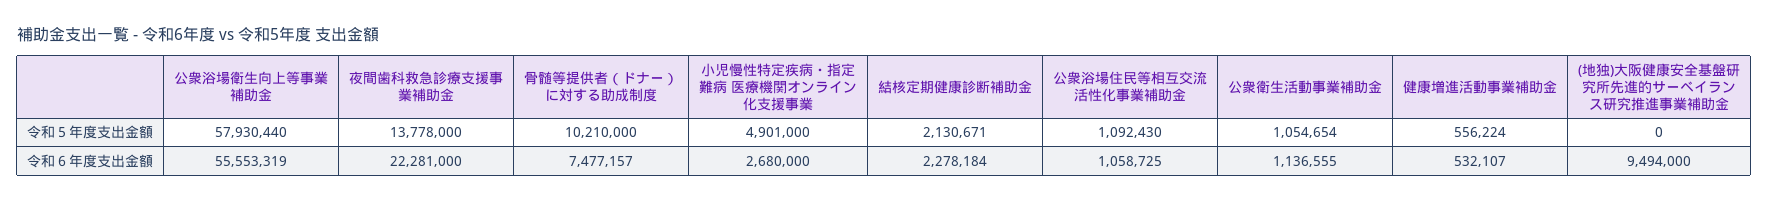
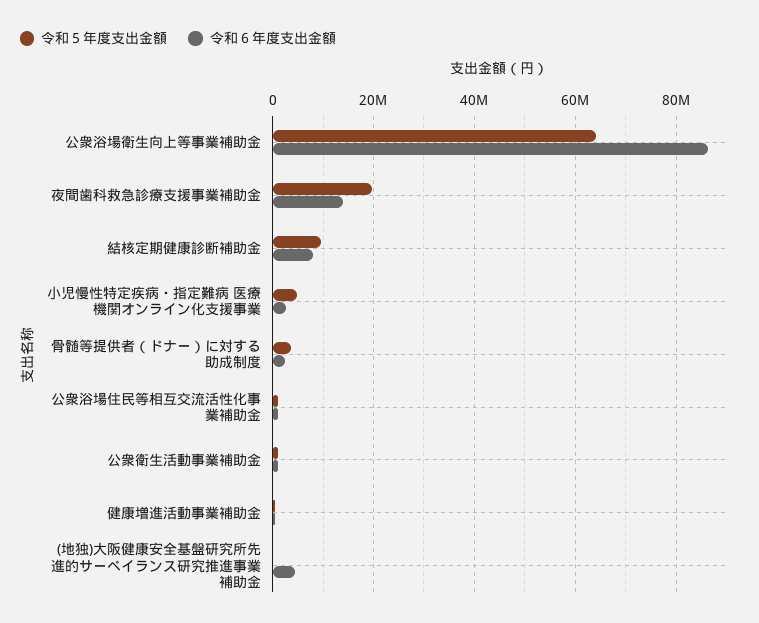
  {
    "令和５年度支出金額": {
-     "公衆浴場衛生向上等事業補助金": 57930440,
+     "公衆浴場衛生向上等事業補助金": 64000000,
-     "夜間歯科救急診療支援事業補助金": 13778000,
+     "夜間歯科救急診療支援事業補助金": 20000000,
-     "骨髄等提供者（ドナー）に対する助成制度": 10210000,
+     "骨髄等提供者（ドナー）に対する助成制度": 4000000,
      "小児慢性特定疾病・指定難病 医療機関オンライン化支援事業": 4901000,
-     "結核定期健康診断補助金": 2130671,
+     "結核定期健康診断補助金": 10000000,
      "公衆浴場住民等相互交流活性化事業補助金": 1092430,
      "公衆衛生活動事業補助金": 1054654,
      "健康増進活動事業補助金": 556224,
      "(地独)大阪健康安全基盤研究所先進的サーベイランス研究推進事業補助金": 0
    },
    "令和６年度支出金額": {
-     "公衆浴場衛生向上等事業補助金": 55553319,
+     "公衆浴場衛生向上等事業補助金": 86000000,
-     "夜間歯科救急診療支援事業補助金": 22281000,
+     "夜間歯科救急診療支援事業補助金": 14000000,
-     "骨髄等提供者（ドナー）に対する助成制度": 7477157,
+     "骨髄等提供者（ドナー）に対する助成制度": 2000000,
      "小児慢性特定疾病・指定難病 医療機関オンライン化支援事業": 2680000,
-     "結核定期健康診断補助金": 2278184,
+     "結核定期健康診断補助金": 8000000,
      "公衆浴場住民等相互交流活性化事業補助金": 1058725,
      "公衆衛生活動事業補助金": 1136555,
      "健康増進活動事業補助金": 532107,
-     "(地独)大阪健康安全基盤研究所先進的サーベイランス研究推進事業補助金": 9494000
+     "(地独)大阪健康安全基盤研究所先進的サーベイランス研究推進事業補助金": 4000000
    }
  }

